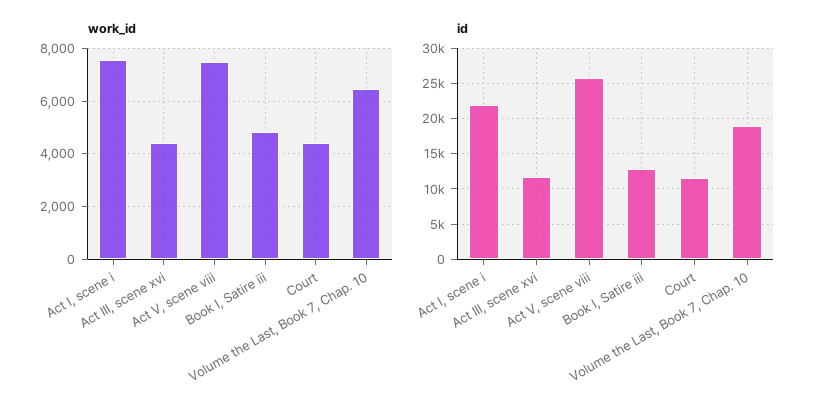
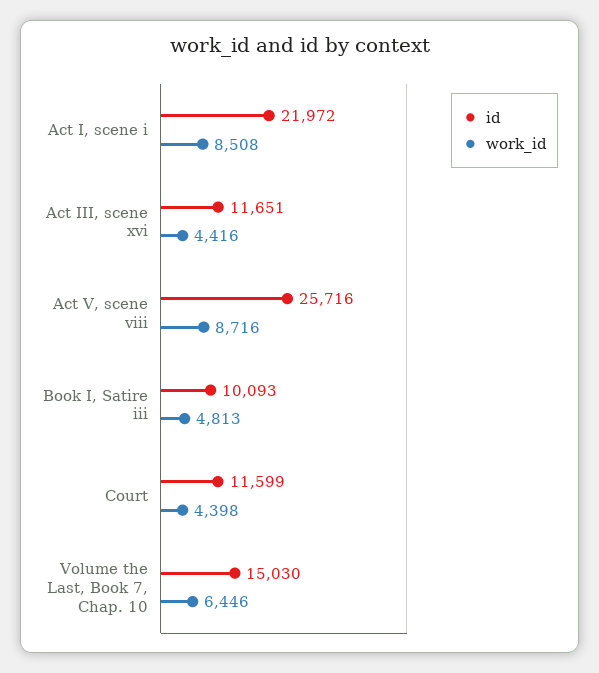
  {
    "work_id": {
-     "Act I, scene i": 7500,
+     "Act I, scene i": 8508,
      "Act III, scene xvi": 4416,
-     "Act V, scene viii": 7500,
+     "Act V, scene viii": 8716,
      "Book I, Satire iii": 4813,
      "Court": 4398,
      "Volume the Last, Book 7, Chap. 10": 6446
    },
    "id": {
      "Act I, scene i": 21972,
      "Act III, scene xvi": 11651,
      "Act V, scene viii": 25716,
-     "Book I, Satire iii": 13000,
+     "Book I, Satire iii": 10093,
      "Court": 11599,
-     "Volume the Last, Book 7, Chap. 10": 19000
+     "Volume the Last, Book 7, Chap. 10": 15030
    }
  }

